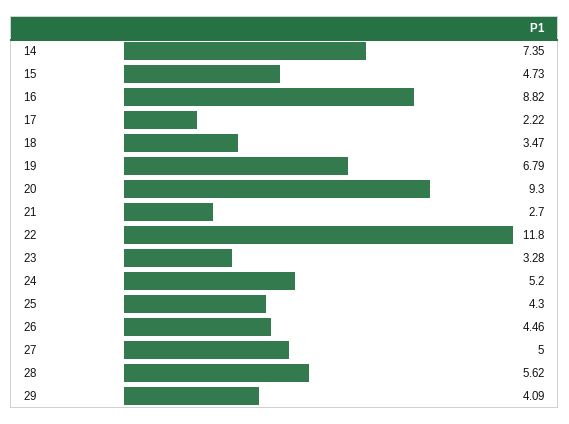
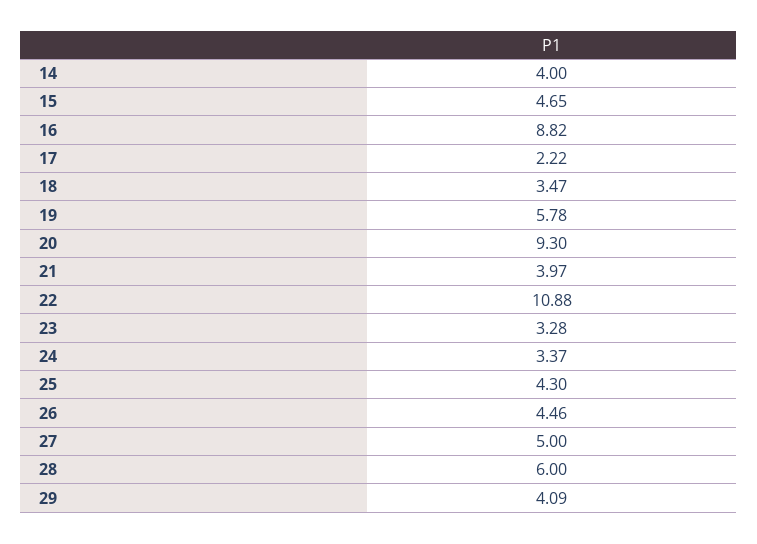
  {
-   "14": 7.35,
+   "14": 4,
-   "15": 4.73,
+   "15": 4.65,
    "16": 8.82,
    "17": 2.22,
    "18": 3.47,
-   "19": 6.79,
+   "19": 5.78,
    "20": 9.3,
-   "21": 2.7,
+   "21": 3.97,
-   "22": 11.8,
+   "22": 10.88,
    "23": 3.28,
-   "24": 5.2,
+   "24": 3.37,
    "25": 4.3,
    "26": 4.46,
    "27": 5,
-   "28": 5.62,
+   "28": 6,
    "29": 4.09
  }

